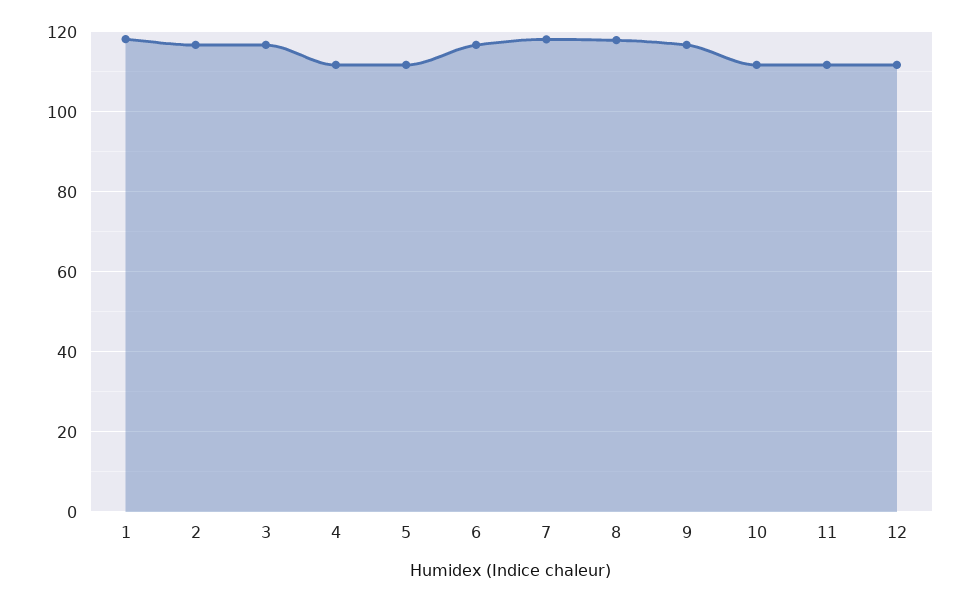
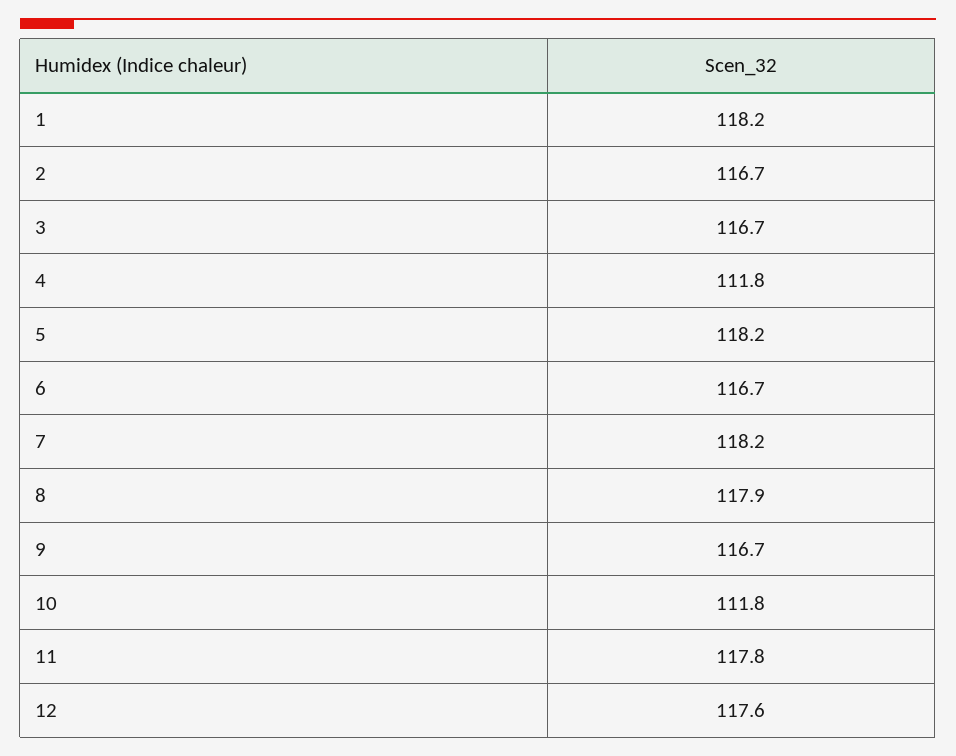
  {
    "1": 118.2,
    "2": 116.7,
    "3": 116.7,
    "4": 111.8,
-   "5": 112,
+   "5": 118.2,
    "6": 116.7,
    "7": 118.2,
    "8": 117.9,
    "9": 116.7,
    "10": 111.8,
-   "11": 112,
+   "11": 117.8,
-   "12": 112
+   "12": 117.6
  }

